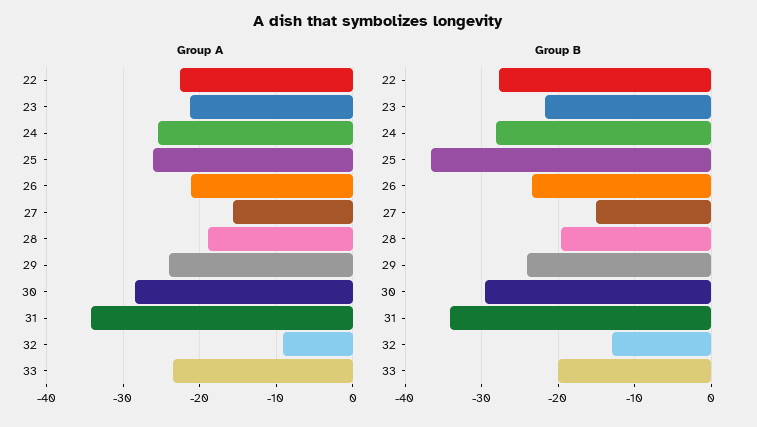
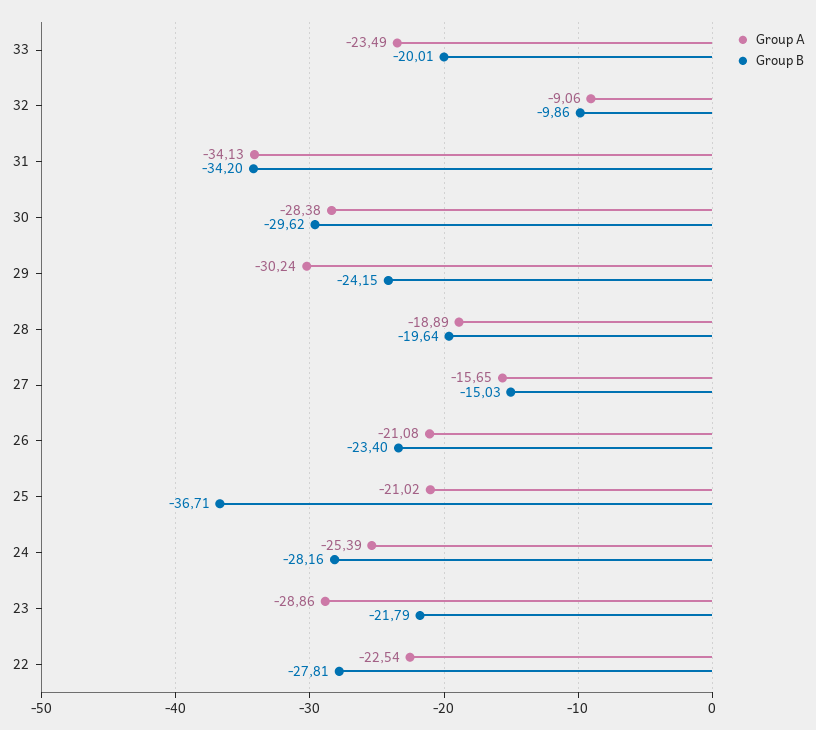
  {
    "Group A": {
      "22": -22.54,
-     "23": -21,
+     "23": -28.86,
      "24": -25.39,
-     "25": -26,
+     "25": -21.02,
      "26": -21.08,
      "27": -15.65,
      "28": -18.89,
-     "29": -24,
+     "29": -30.24,
      "30": -28.38,
      "31": -34.13,
      "32": -9.06,
      "33": -23.49
    },
    "Group B": {
      "22": -27.81,
      "23": -21.79,
      "24": -28.16,
      "25": -36.71,
      "26": -23.4,
      "27": -15.03,
      "28": -19.64,
      "29": -24.15,
      "30": -29.62,
      "31": -34.2,
-     "32": -13,
+     "32": -9.86,
      "33": -20.01
    }
  }

